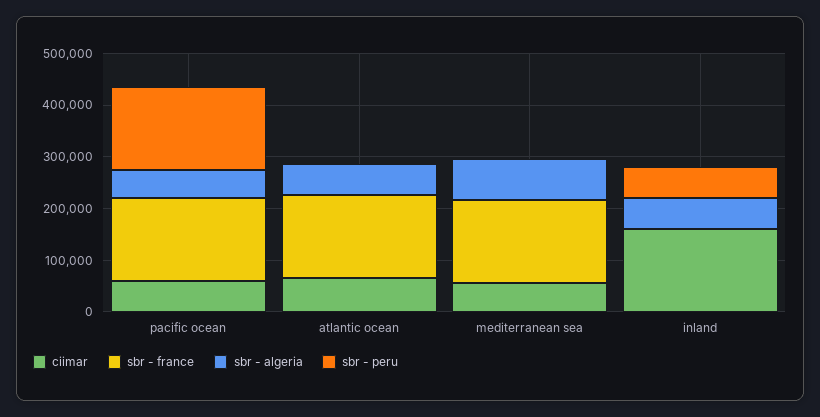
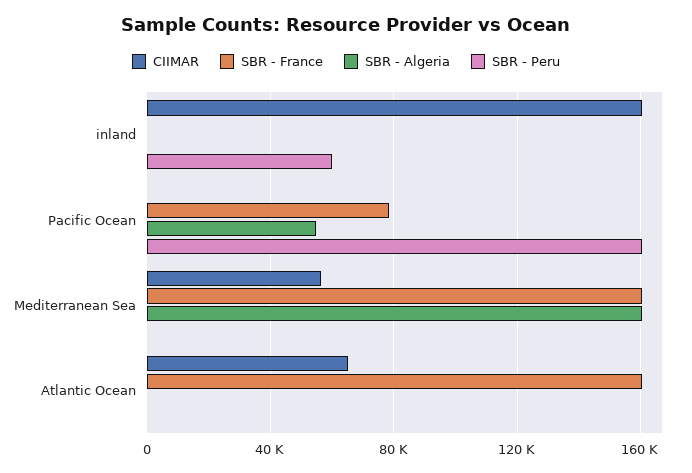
  {
    "ciimar": {
-     "pacific ocean": 60000,
+     "pacific ocean": 0,
      "atlantic ocean": 65000,
      "mediterranean sea": 55000,
      "inland": 160000
    },
    "sbr - france": {
-     "pacific ocean": 160000,
+     "pacific ocean": 80000,
      "atlantic ocean": 160000,
      "mediterranean sea": 160000,
      "inland": 0
    },
    "sbr - algeria": {
      "pacific ocean": 55000,
-     "atlantic ocean": 60000,
+     "atlantic ocean": 0,
-     "mediterranean sea": 80000,
+     "mediterranean sea": 160000,
-     "inland": 60000
+     "inland": 0
    },
    "sbr - peru": {
      "pacific ocean": 160000,
      "atlantic ocean": 0,
      "mediterranean sea": 0,
      "inland": 60000
    }
  }

